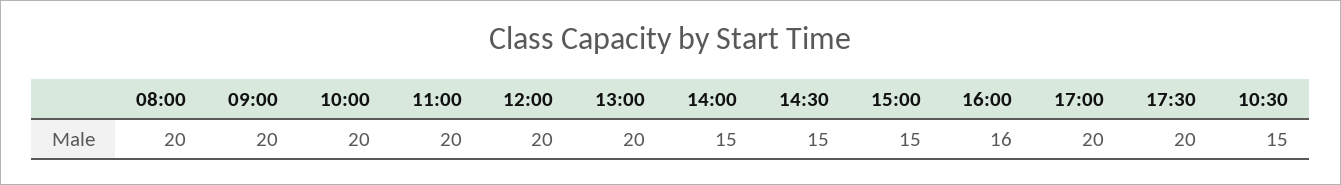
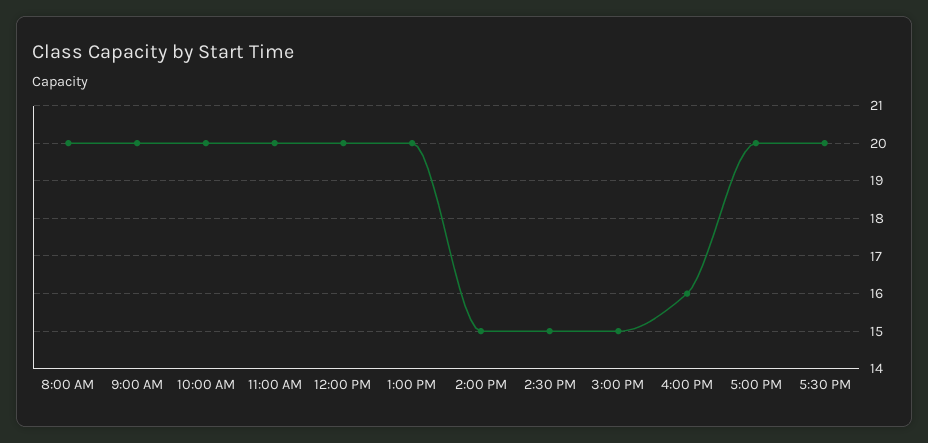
  {
    "08:00": 20,
    "09:00": 20,
    "10:00": 20,
    "11:00": 20,
    "12:00": 20,
    "13:00": 20,
    "14:00": 15,
    "14:30": 15,
    "15:00": 15,
    "16:00": 16,
    "17:00": 20,
-   "17:30": 20,
+   "17:30": 20
-   "10:30": 15
  }

